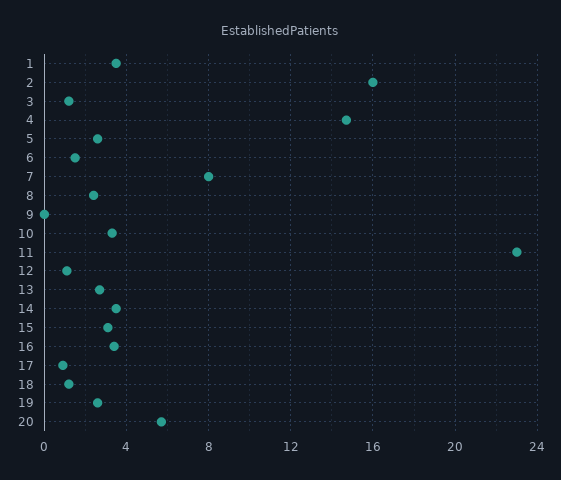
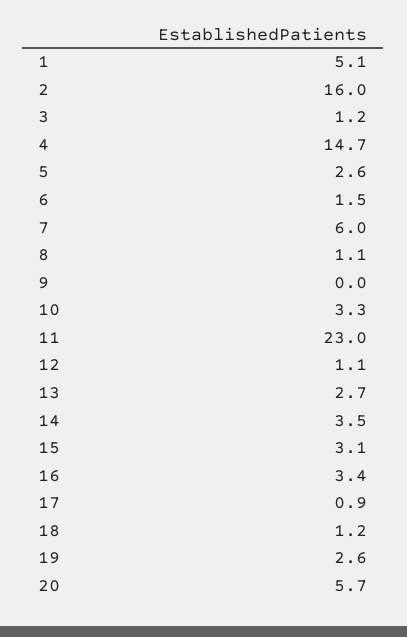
  {
-   "1": 3.5,
+   "1": 5.1,
    "2": 16,
    "3": 1.2,
    "4": 14.7,
    "5": 2.6,
    "6": 1.5,
-   "7": 8,
+   "7": 6,
-   "8": 2.5,
+   "8": 1.1,
    "9": 0,
    "10": 3.3,
    "11": 23,
    "12": 1.1,
    "13": 2.7,
    "14": 3.5,
    "15": 3.1,
    "16": 3.4,
    "17": 0.9,
    "18": 1.2,
    "19": 2.6,
    "20": 5.7
  }

